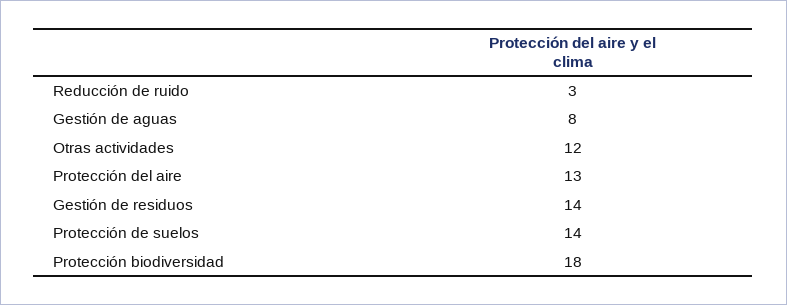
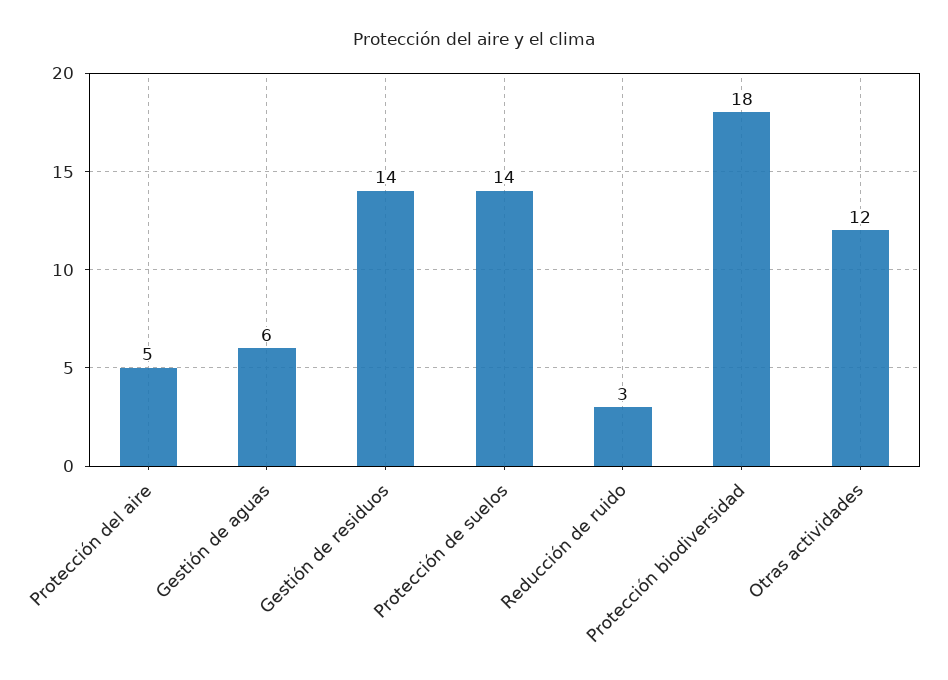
  {
    "Reducción de ruido": 3,
-   "Gestión de aguas": 8,
+   "Gestión de aguas": 6,
    "Otras actividades": 12,
-   "Protección del aire": 13,
+   "Protección del aire": 5,
    "Gestión de residuos": 14,
    "Protección de suelos": 14,
    "Protección biodiversidad": 18
  }

